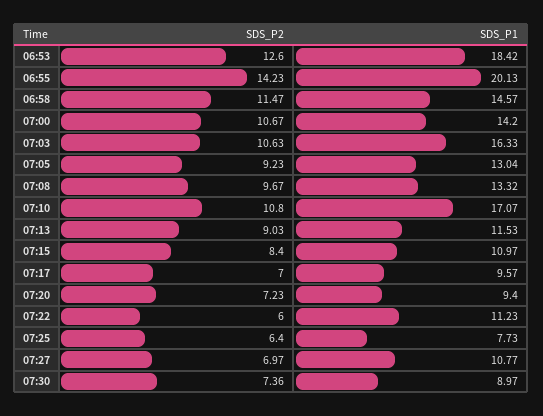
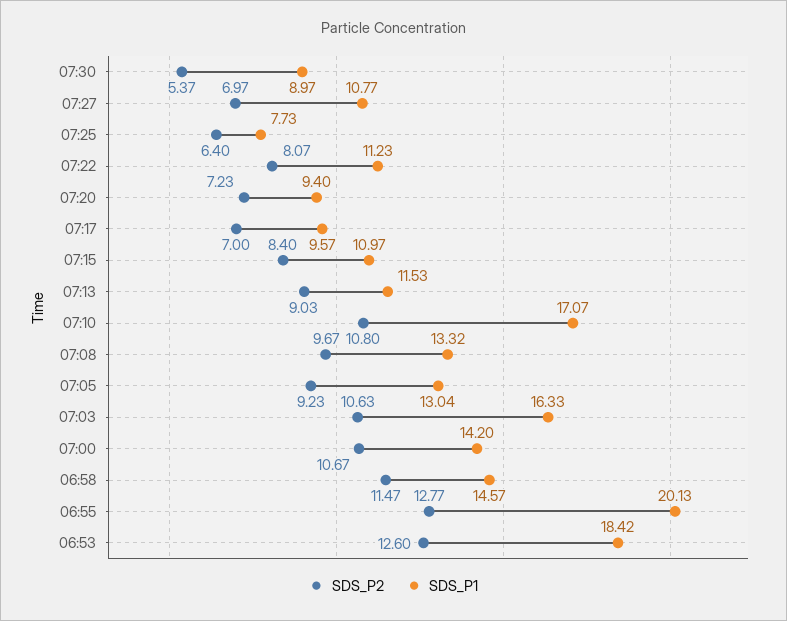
  {
    "SDS_P2": {
      "06:53": 12.6,
-     "06:55": 14.23,
+     "06:55": 12.77,
      "06:58": 11.47,
      "07:00": 10.67,
      "07:03": 10.63,
      "07:05": 9.23,
      "07:08": 9.67,
      "07:10": 10.8,
      "07:13": 9.03,
      "07:15": 8.4,
      "07:17": 7,
      "07:20": 7.23,
-     "07:22": 6,
+     "07:22": 8.07,
      "07:25": 6.4,
      "07:27": 6.97,
-     "07:30": 7.36
+     "07:30": 5.37
    },
    "SDS_P1": {
      "06:53": 18.42,
      "06:55": 20.13,
      "06:58": 14.57,
      "07:00": 14.2,
      "07:03": 16.33,
      "07:05": 13.04,
      "07:08": 13.32,
      "07:10": 17.07,
      "07:13": 11.53,
      "07:15": 10.97,
      "07:17": 9.57,
      "07:20": 9.4,
      "07:22": 11.23,
      "07:25": 7.73,
      "07:27": 10.77,
      "07:30": 8.97
    }
  }

